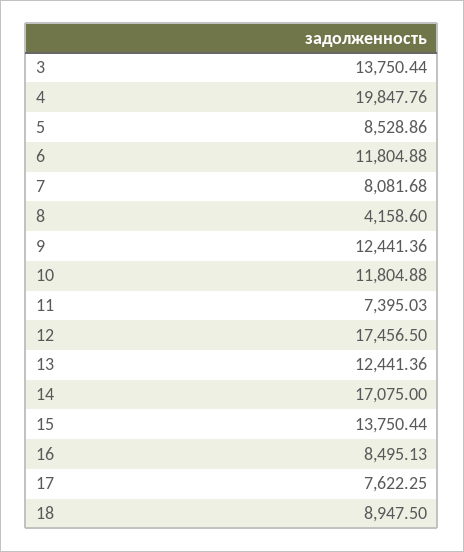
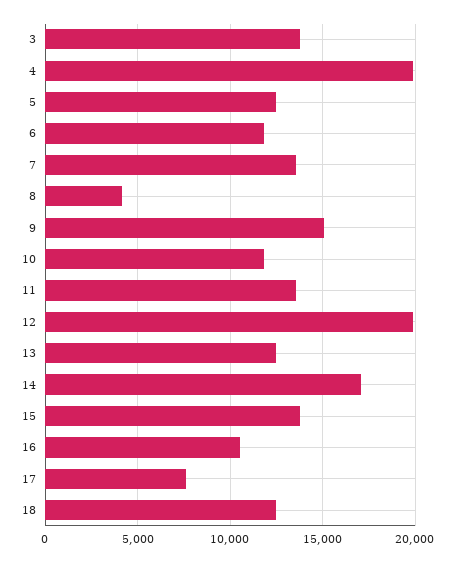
  {
    "3": 13750.44,
    "4": 19847.76,
-   "5": 8528.86,
+   "5": 12500,
    "6": 11804.88,
-   "7": 8081.68,
+   "7": 13500,
    "8": 4158.6,
-   "9": 12441.36,
+   "9": 15000,
    "10": 11804.88,
-   "11": 7395.03,
+   "11": 13500,
-   "12": 17456.5,
+   "12": 20000,
    "13": 12441.36,
    "14": 17075,
    "15": 13750.44,
-   "16": 8495.13,
+   "16": 10500,
    "17": 7622.25,
-   "18": 8947.5
+   "18": 12500
  }

